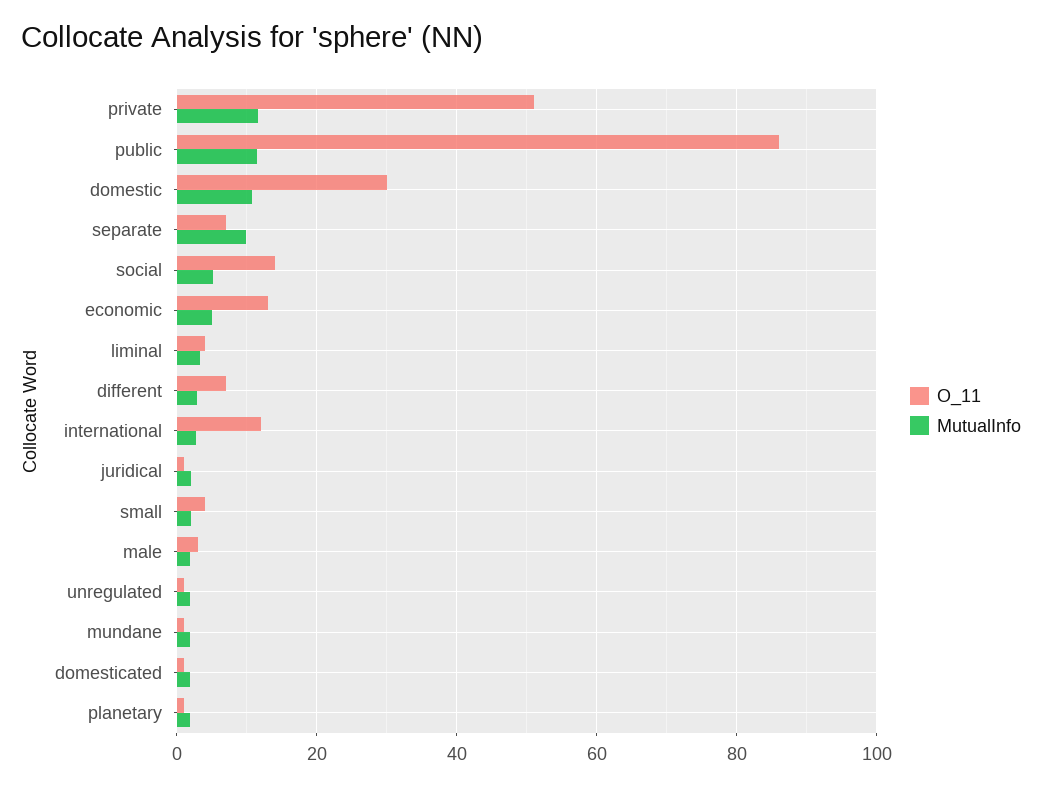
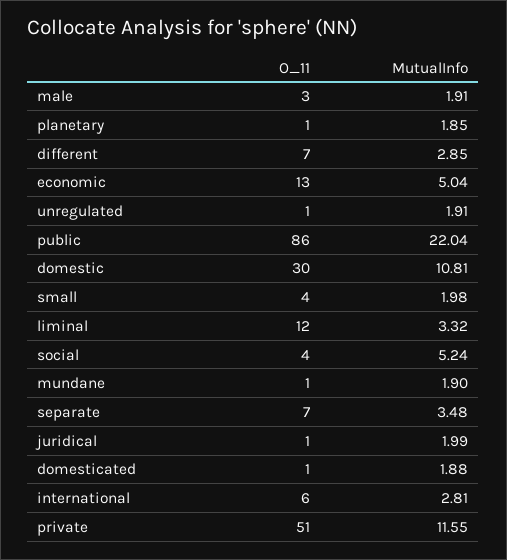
  {
    "O_11": {
      "private": 51,
      "public": 86,
      "domestic": 30,
      "separate": 7,
-     "social": 14,
+     "social": 4,
      "economic": 13,
-     "liminal": 4,
+     "liminal": 12,
      "different": 7,
-     "international": 12,
+     "international": 6,
      "juridical": 1,
      "small": 4,
      "male": 3,
      "unregulated": 1,
      "mundane": 1,
      "domesticated": 1,
      "planetary": 1
    },
    "MutualInfo": {
      "private": 11.55,
-     "public": 12,
+     "public": 22.04,
      "domestic": 10.81,
-     "separate": 10,
+     "separate": 3.48,
      "social": 5.24,
      "economic": 5.04,
      "liminal": 3.32,
      "different": 2.85,
      "international": 2.81,
      "juridical": 1.99,
      "small": 1.98,
      "male": 1.91,
      "unregulated": 1.91,
      "mundane": 1.9,
      "domesticated": 1.88,
      "planetary": 1.85
    }
  }

